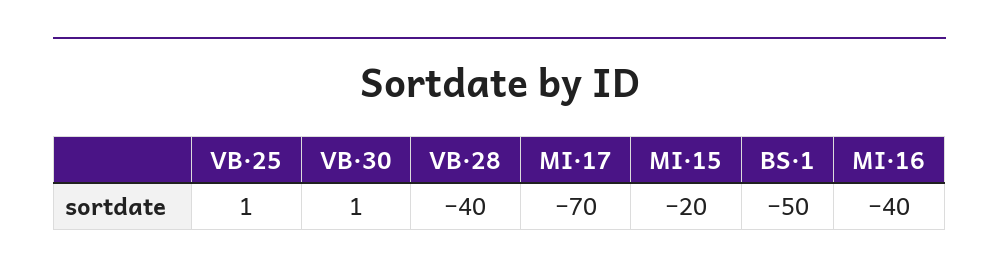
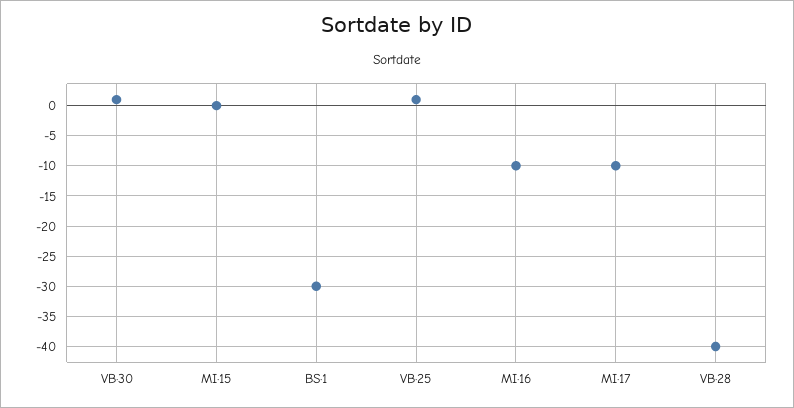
  {
    "VB·25": 1,
    "VB·30": 1,
    "VB·28": -40,
-   "MI·17": -70,
+   "MI·17": -10,
-   "MI·15": -20,
+   "MI·15": 0,
-   "BS·1": -50,
+   "BS·1": -30,
-   "MI·16": -40
+   "MI·16": -10
  }

